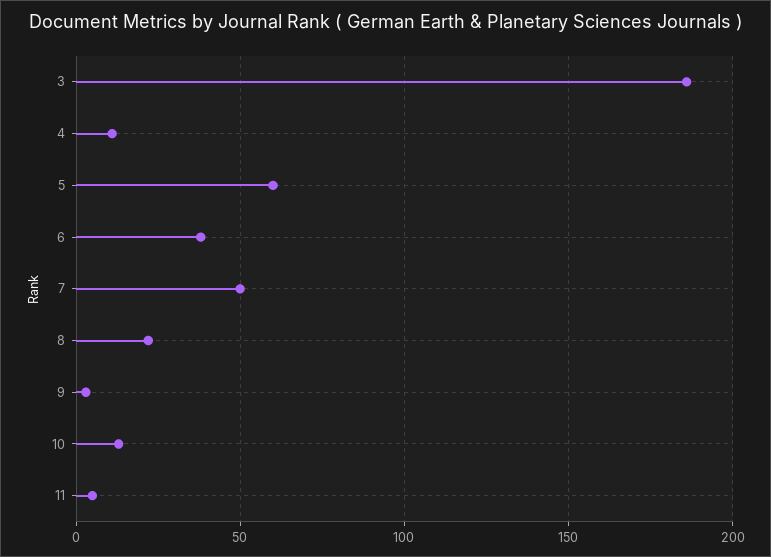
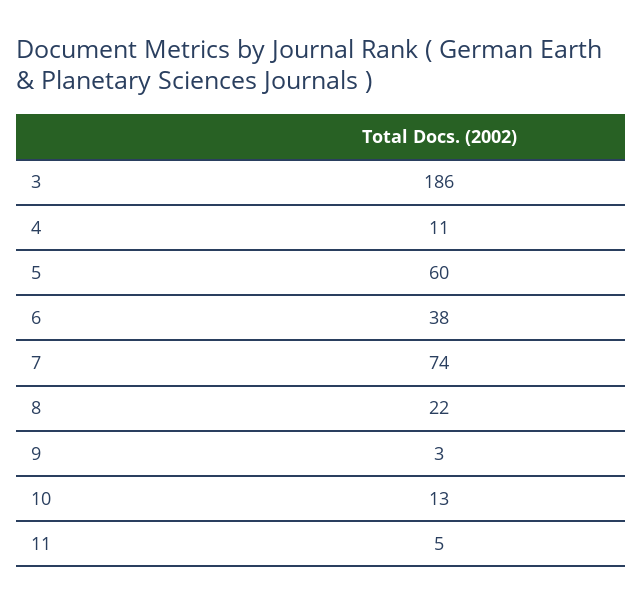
  {
    "3": 186,
    "4": 11,
    "5": 60,
    "6": 38,
-   "7": 50,
+   "7": 74,
    "8": 22,
    "9": 3,
    "10": 13,
    "11": 5
  }

